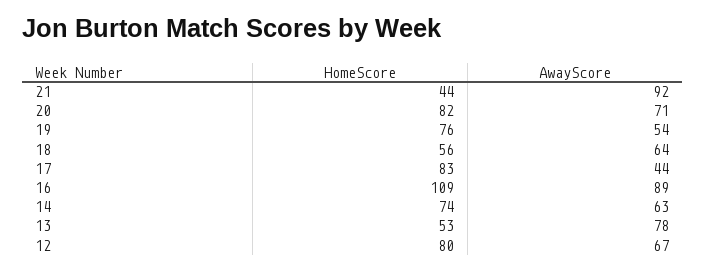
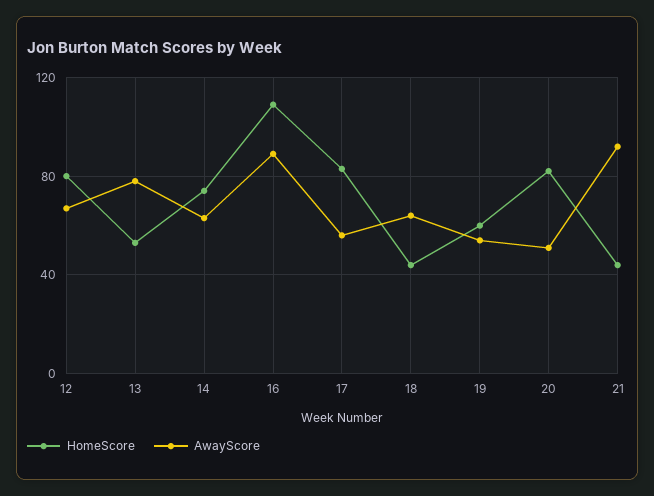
  {
    "HomeScore": {
      "21": 44,
      "20": 82,
-     "19": 76,
+     "19": 60,
-     "18": 56,
+     "18": 45,
      "17": 83,
      "16": 109,
      "14": 74,
      "13": 53,
      "12": 80
    },
    "AwayScore": {
      "21": 92,
-     "20": 71,
+     "20": 50,
      "19": 54,
      "18": 64,
-     "17": 44,
+     "17": 55,
      "16": 89,
      "14": 63,
      "13": 78,
      "12": 67
    }
  }

